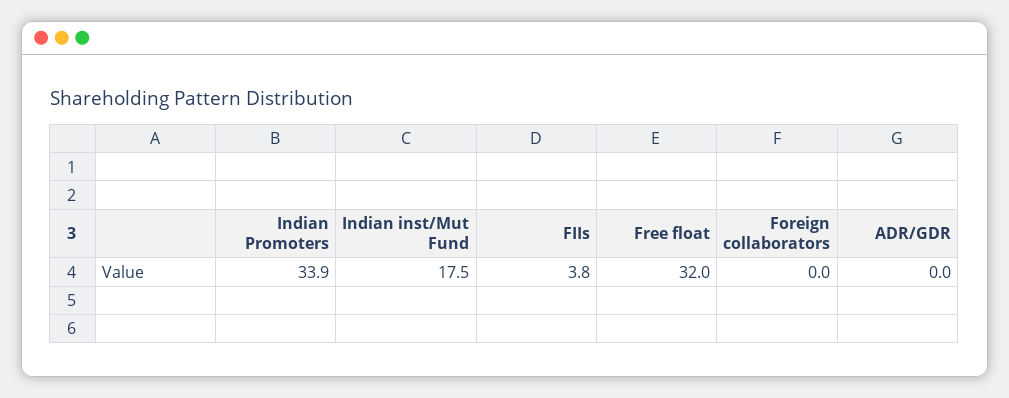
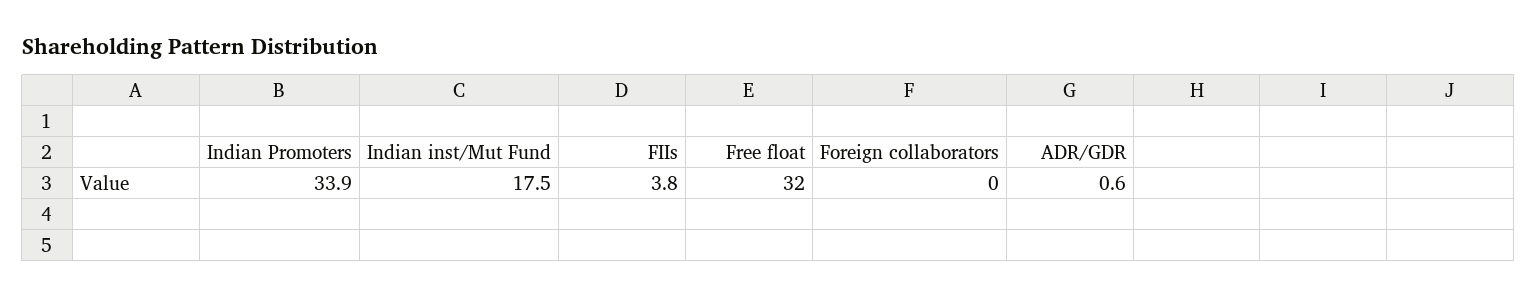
  {
    "Indian Promoters": 33.9,
    "Indian inst/Mut Fund": 17.5,
    "FIIs": 3.8,
    "Free float": 32,
    "Foreign collaborators": 0,
-   "ADR/GDR": 0
+   "ADR/GDR": 0.6
  }

